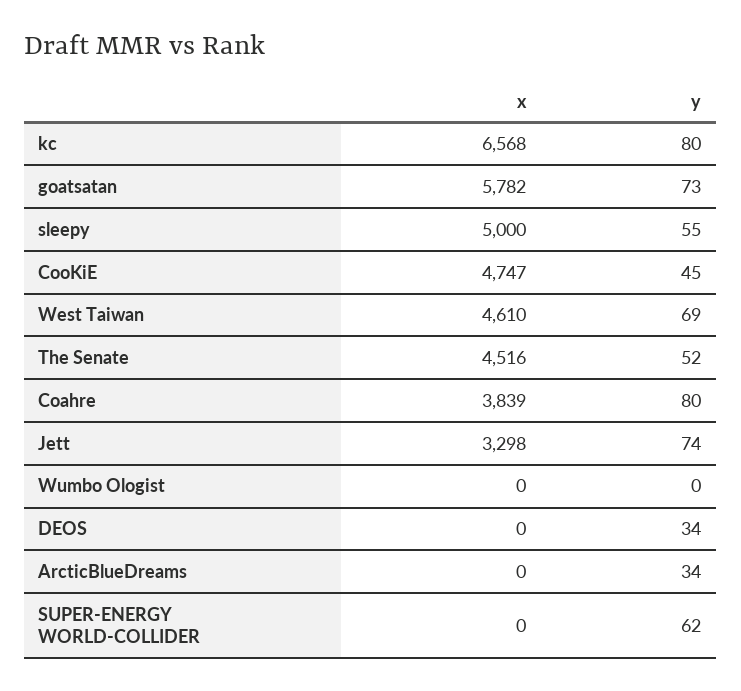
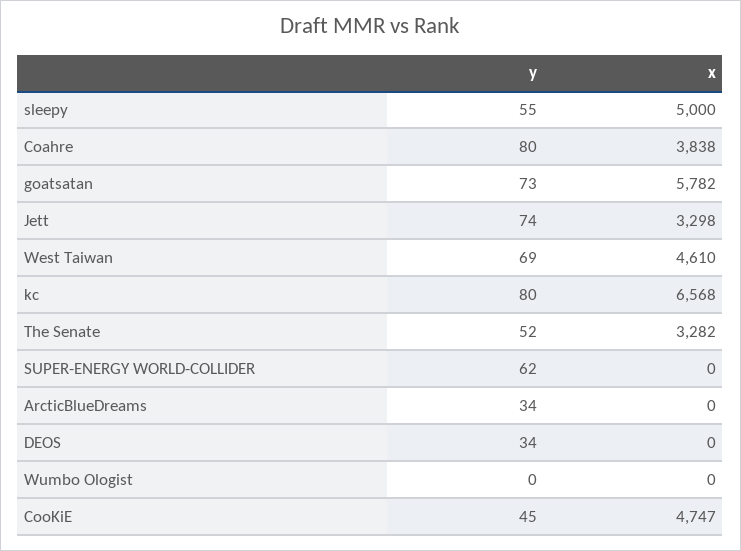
  {
    "x": {
      "kc": 6568,
      "goatsatan": 5782,
      "sleepy": 5000,
      "CooKiE": 4747,
      "West Taiwan": 4610,
-     "The Senate": 4516,
+     "The Senate": 3282,
-     "Coahre": 3839,
+     "Coahre": 3838,
      "Jett": 3298,
      "Wumbo Ologist": 0,
      "DEOS": 0,
      "ArcticBlueDreams": 0,
      "SUPER-ENERGY WORLD-COLLIDER": 0
    },
    "y": {
      "kc": 80,
      "goatsatan": 73,
      "sleepy": 55,
      "CooKiE": 45,
      "West Taiwan": 69,
      "The Senate": 52,
      "Coahre": 80,
      "Jett": 74,
      "Wumbo Ologist": 0,
      "DEOS": 34,
      "ArcticBlueDreams": 34,
      "SUPER-ENERGY WORLD-COLLIDER": 62
    }
  }

